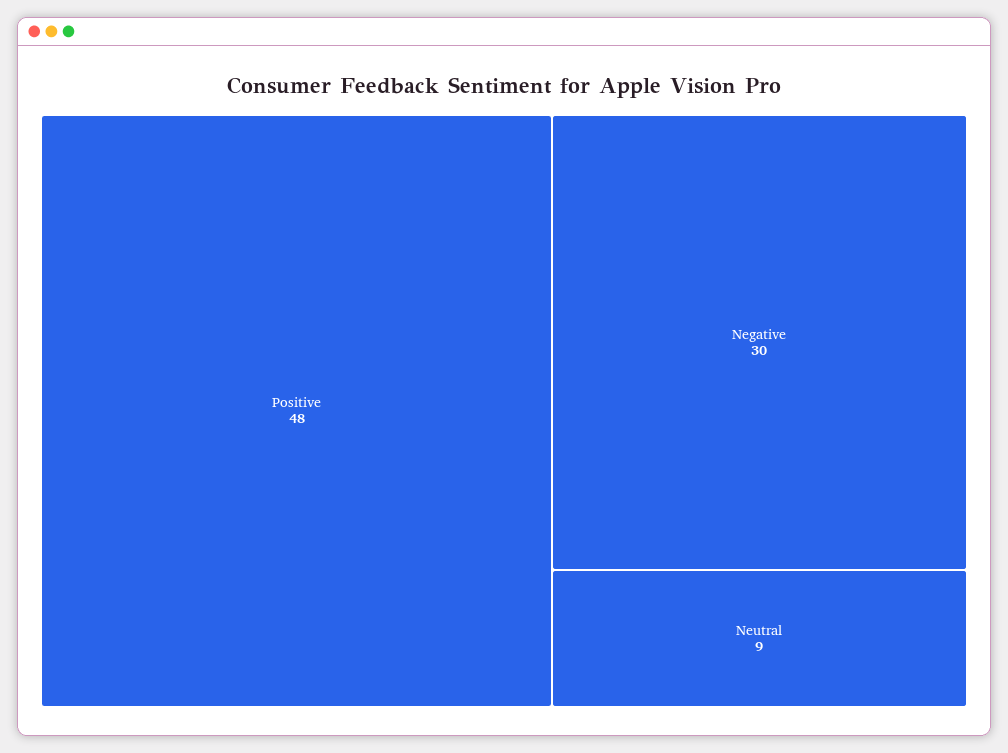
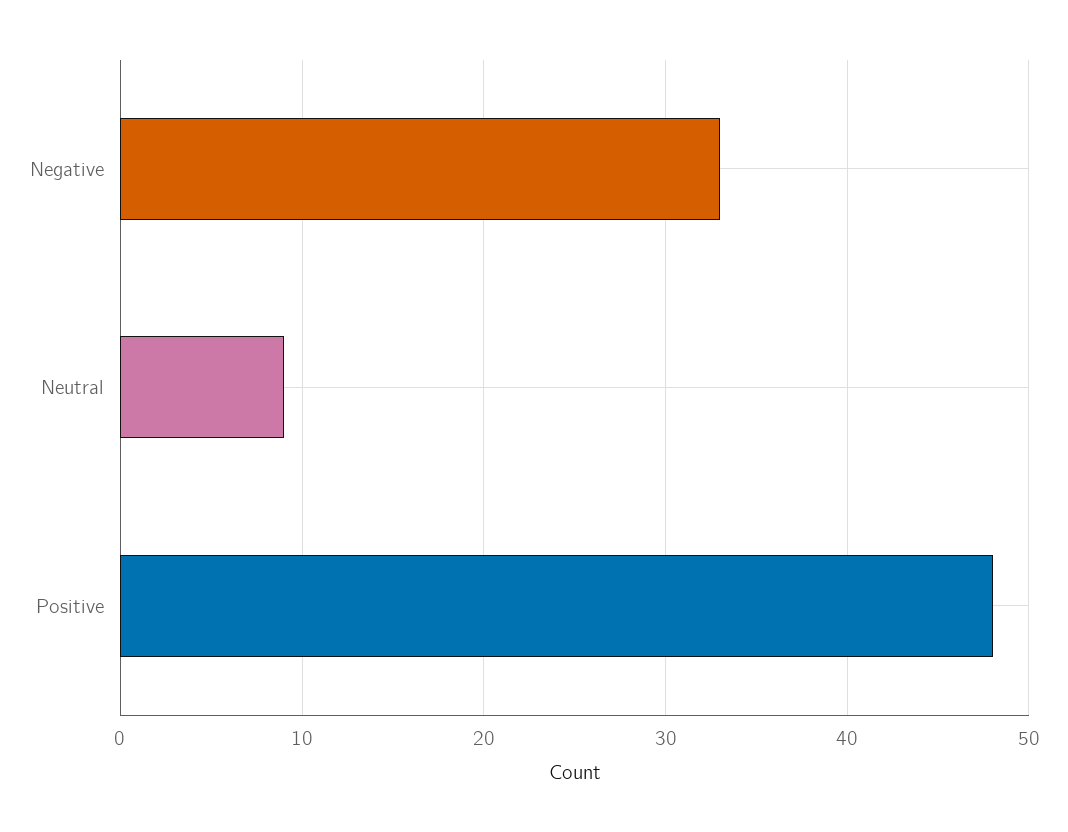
  {
    "Positive": 48,
-   "Negative": 30,
+   "Negative": 33,
    "Neutral": 9
  }

